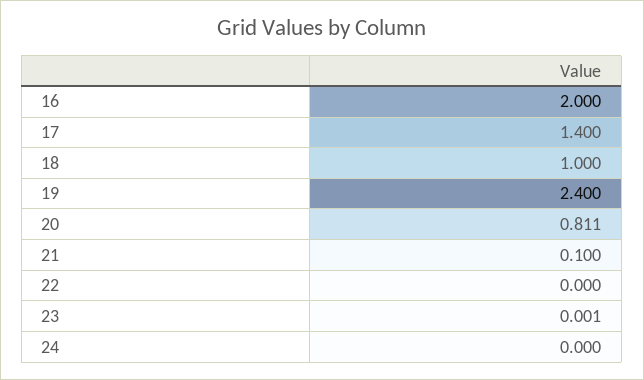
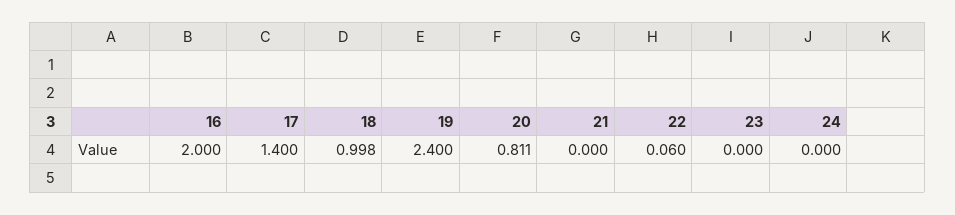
  {
    "16": 2,
    "17": 1.4,
-   "18": 1,
+   "18": 0.998,
    "19": 2.4,
    "20": 0.811,
-   "21": 0.1,
+   "21": 0,
-   "22": 0,
+   "22": 0.06,
-   "23": 0.001,
+   "23": 0,
    "24": 0
  }

